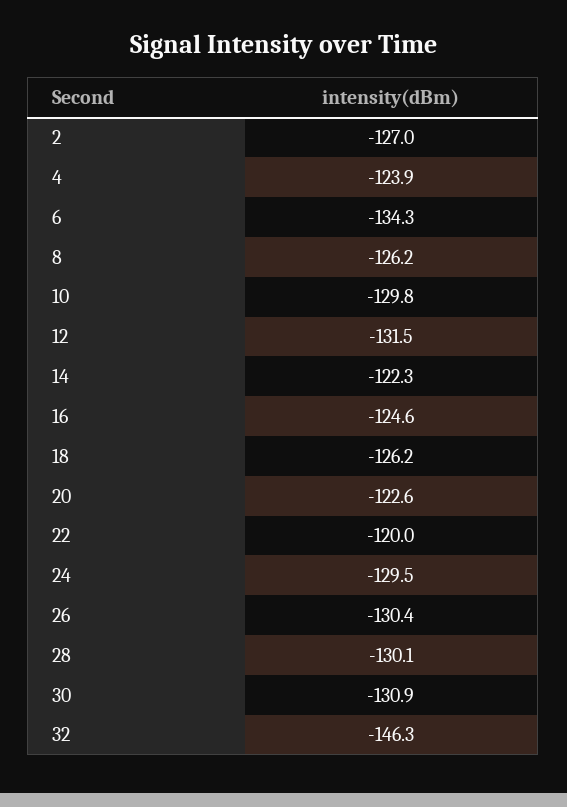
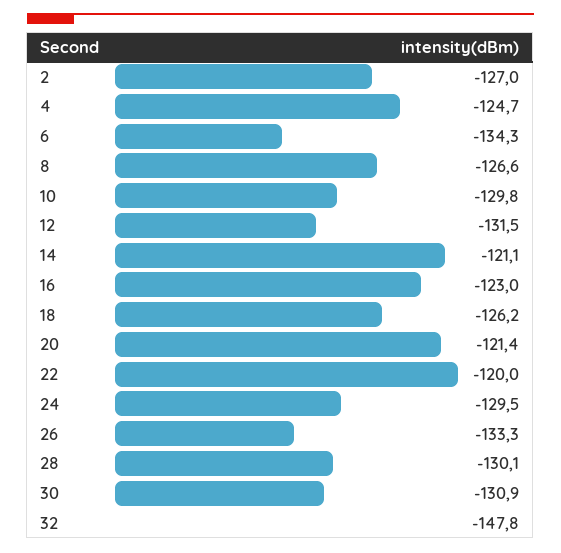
  {
    "2": -127,
-   "4": -123.9,
+   "4": -124.7,
    "6": -134.3,
-   "8": -126.2,
+   "8": -126.6,
    "10": -129.8,
    "12": -131.5,
-   "14": -122.3,
+   "14": -121.1,
-   "16": -124.6,
+   "16": -123,
    "18": -126.2,
-   "20": -122.6,
+   "20": -121.4,
    "22": -120,
    "24": -129.5,
-   "26": -130.4,
+   "26": -133.3,
    "28": -130.1,
    "30": -130.9,
-   "32": -146.3
+   "32": -147.8
  }

